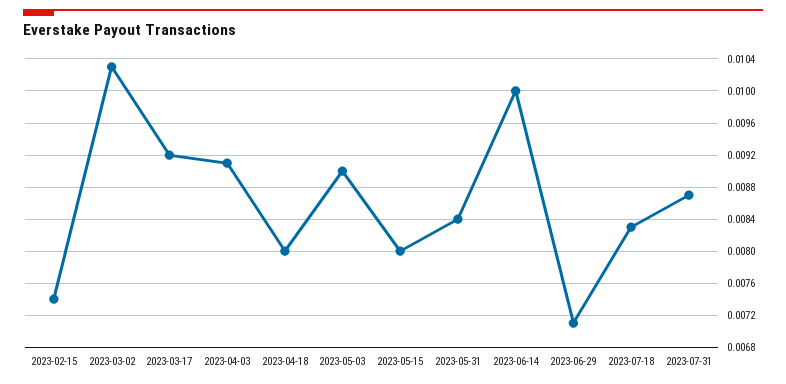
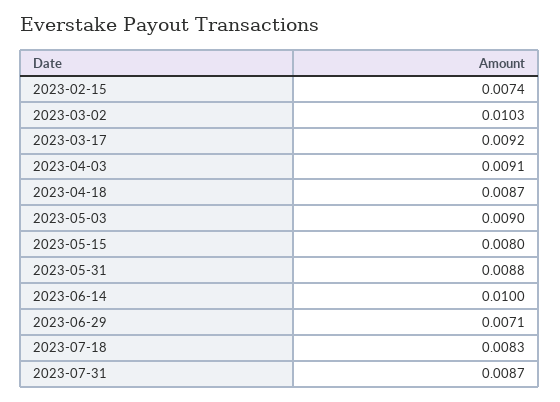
  {
    "2023-02-15": 0.0074,
    "2023-03-02": 0.0103,
    "2023-03-17": 0.0092,
    "2023-04-03": 0.0091,
-   "2023-04-18": 0.008,
+   "2023-04-18": 0.0087,
    "2023-05-03": 0.009,
    "2023-05-15": 0.008,
-   "2023-05-31": 0.0084,
+   "2023-05-31": 0.0088,
    "2023-06-14": 0.01,
    "2023-06-29": 0.0071,
    "2023-07-18": 0.0083,
    "2023-07-31": 0.0087
  }

